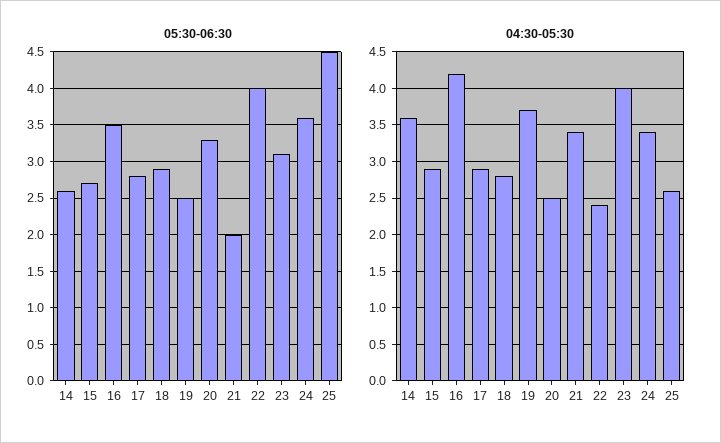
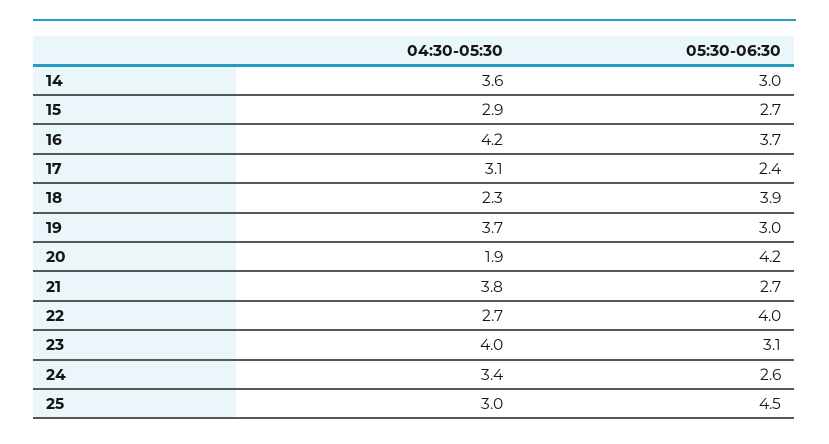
  {
    "05:30-06:30": {
-     "14": 2.6,
+     "14": 3,
      "15": 2.7,
-     "16": 3.5,
+     "16": 3.7,
-     "17": 2.8,
+     "17": 2.4,
-     "18": 2.9,
+     "18": 3.9,
-     "19": 2.5,
+     "19": 3,
-     "20": 3.3,
+     "20": 4.2,
-     "21": 2,
+     "21": 2.7,
      "22": 4,
      "23": 3.1,
-     "24": 3.6,
+     "24": 2.6,
      "25": 4.5
    },
    "04:30-05:30": {
      "14": 3.6,
      "15": 2.9,
      "16": 4.2,
-     "17": 2.9,
+     "17": 3.1,
-     "18": 2.8,
+     "18": 2.3,
      "19": 3.7,
-     "20": 2.5,
+     "20": 1.9,
-     "21": 3.4,
+     "21": 3.8,
-     "22": 2.4,
+     "22": 2.7,
      "23": 4,
      "24": 3.4,
-     "25": 2.6
+     "25": 3
    }
  }

